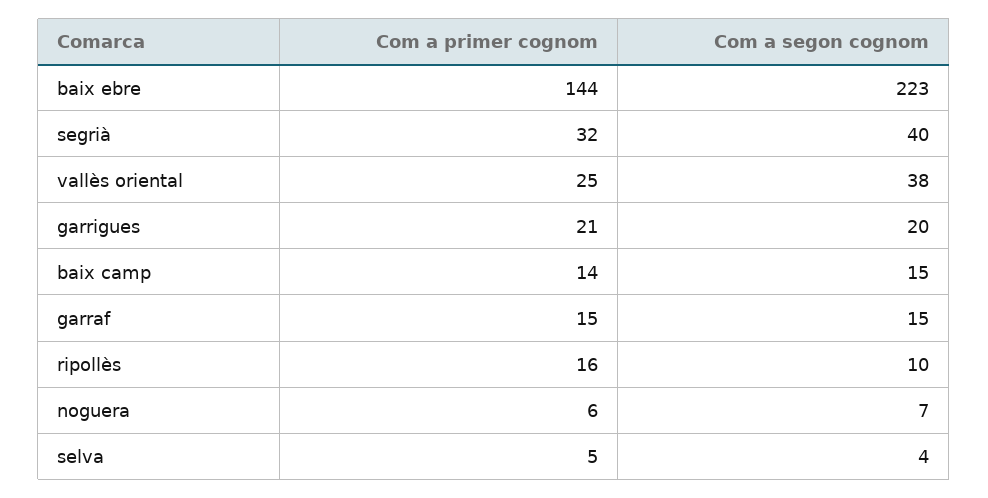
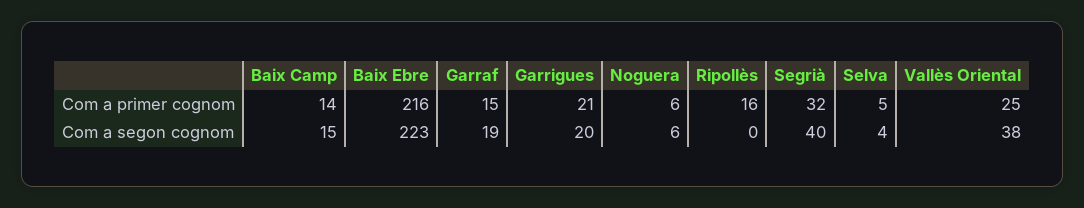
  {
    "Com a primer cognom": {
-     "baix ebre": 144,
+     "baix ebre": 216,
      "segrià": 32,
      "vallès oriental": 25,
      "garrigues": 21,
      "baix camp": 14,
      "garraf": 15,
      "ripollès": 16,
      "noguera": 6,
      "selva": 5
    },
    "Com a segon cognom": {
      "baix ebre": 223,
      "segrià": 40,
      "vallès oriental": 38,
      "garrigues": 20,
      "baix camp": 15,
-     "garraf": 15,
+     "garraf": 19,
-     "ripollès": 10,
+     "ripollès": 0,
-     "noguera": 7,
+     "noguera": 6,
      "selva": 4
    }
  }

